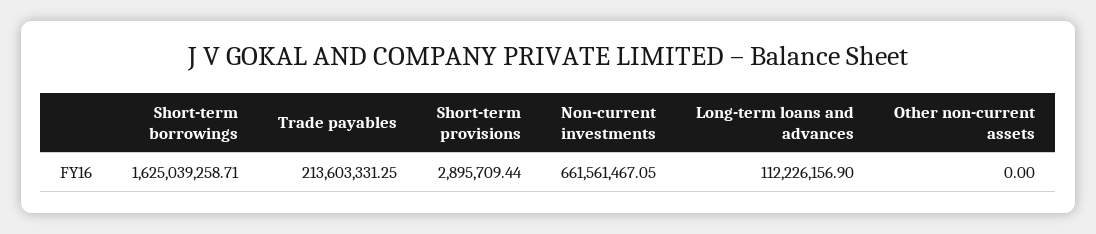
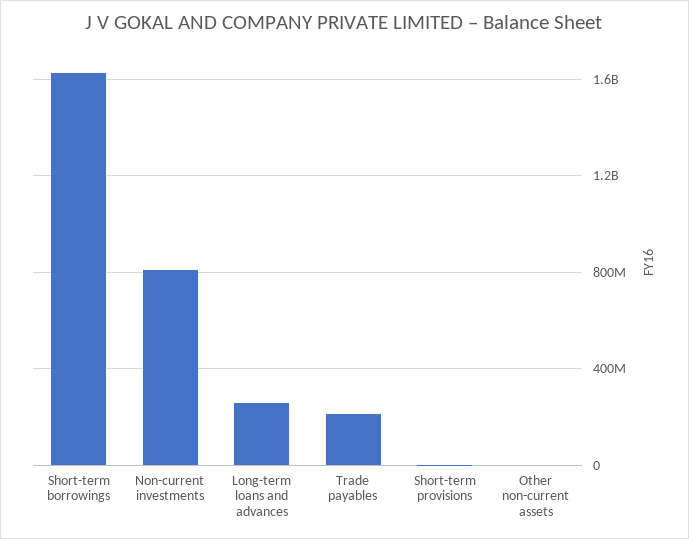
  {
    "Short-term borrowings": 1625039258.71,
    "Trade payables": 213603331.25,
    "Short-term provisions": 2895709.44,
-   "Non-current investments": 661561467.05,
+   "Non-current investments": 800000000,
-   "Long-term loans and advances": 112226156.9,
+   "Long-term loans and advances": 250000000,
    "Other non-current assets": 0
  }

